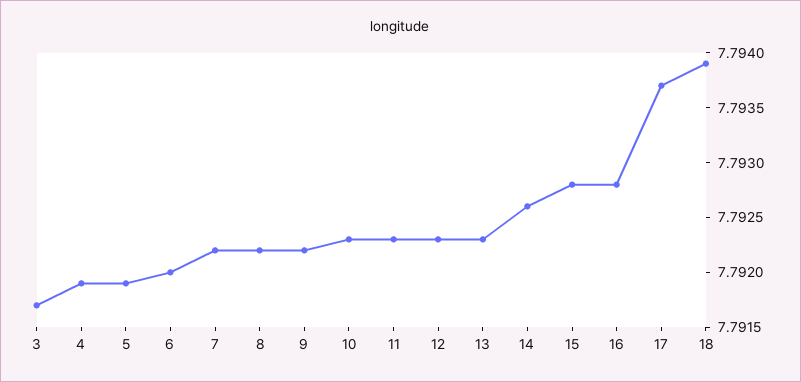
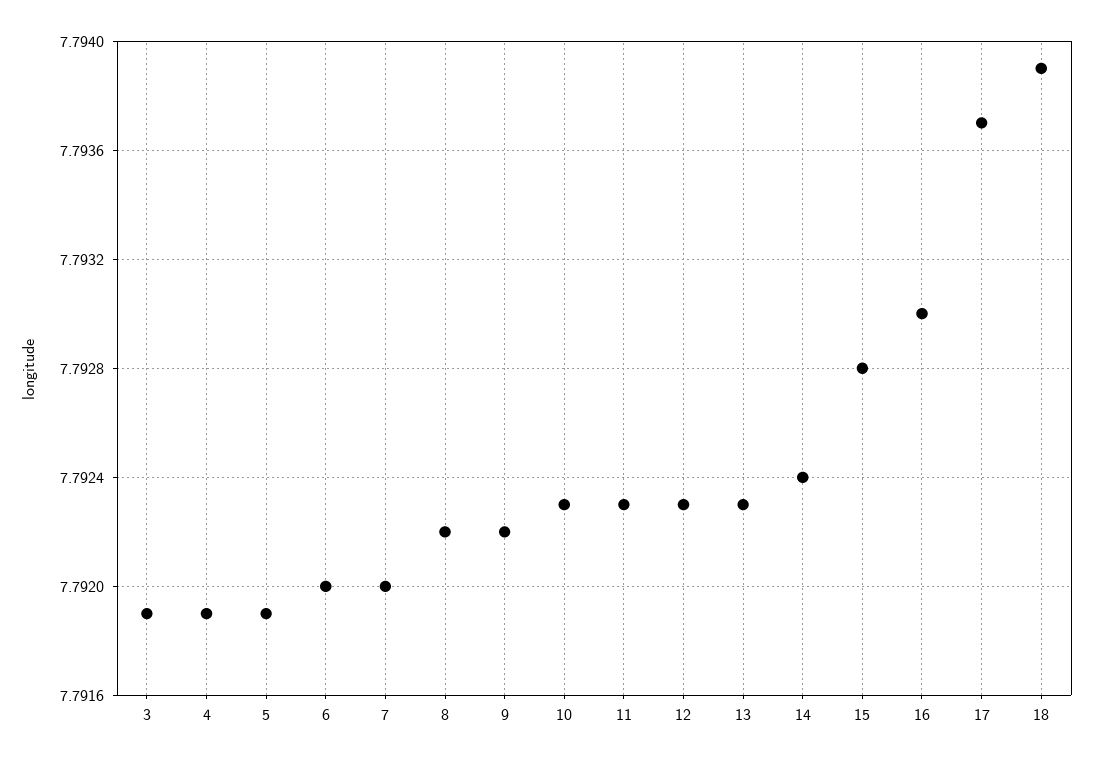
  {
-   "3": 7.7917,
+   "3": 7.7919,
    "4": 7.7919,
    "5": 7.7919,
    "6": 7.792,
-   "7": 7.7922,
+   "7": 7.792,
    "8": 7.7922,
    "9": 7.7922,
    "10": 7.7923,
    "11": 7.7923,
    "12": 7.7923,
    "13": 7.7923,
-   "14": 7.7926,
+   "14": 7.7924,
    "15": 7.7928,
-   "16": 7.7928,
+   "16": 7.793,
    "17": 7.7937,
    "18": 7.7939
  }

